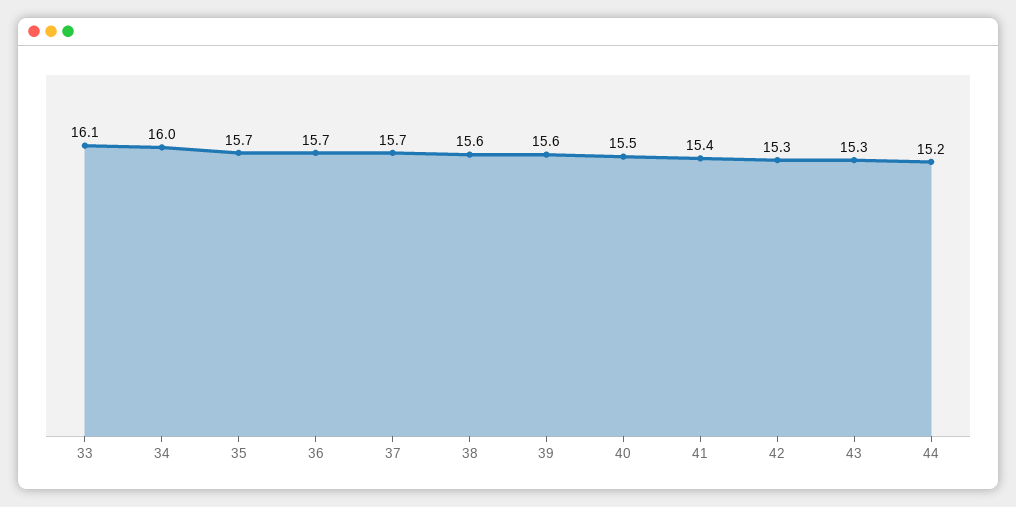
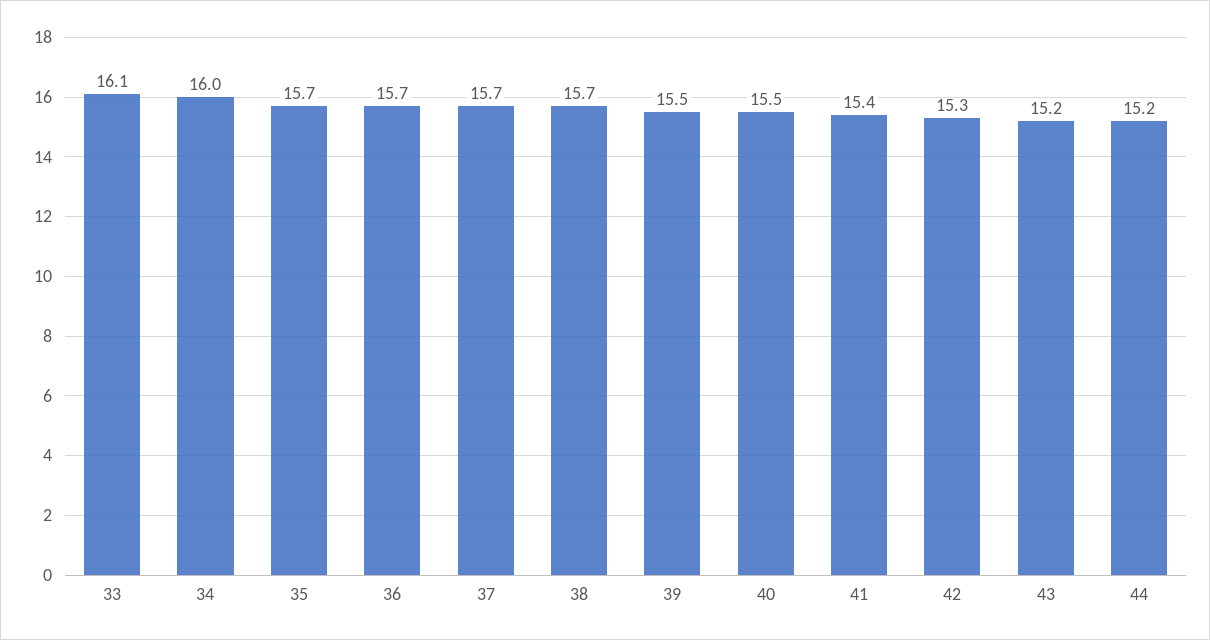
  {
    "33": 16.1,
    "34": 16,
    "35": 15.7,
    "36": 15.7,
    "37": 15.7,
-   "38": 15.6,
+   "38": 15.7,
-   "39": 15.6,
+   "39": 15.5,
    "40": 15.5,
    "41": 15.4,
    "42": 15.3,
-   "43": 15.3,
+   "43": 15.2,
    "44": 15.2
  }

